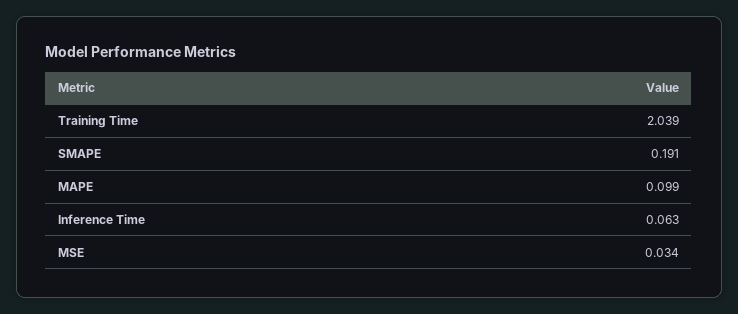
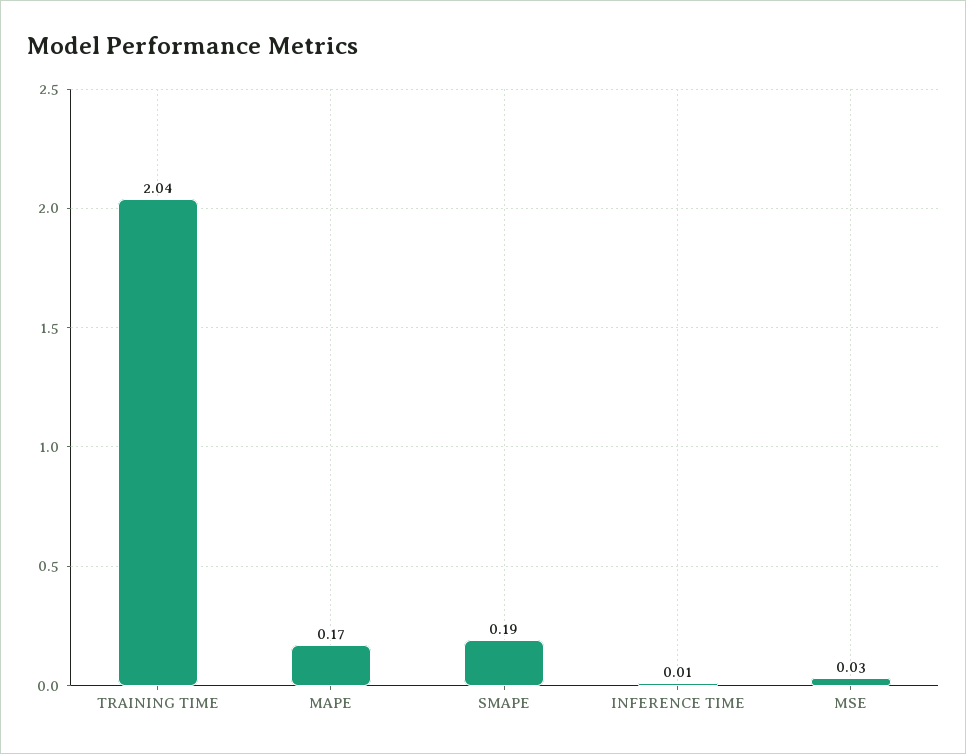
  {
    "Training Time": 2.039,
    "SMAPE": 0.191,
-   "MAPE": 0.099,
+   "MAPE": 0.17,
-   "Inference Time": 0.063,
+   "Inference Time": 0.01,
    "MSE": 0.034
  }

